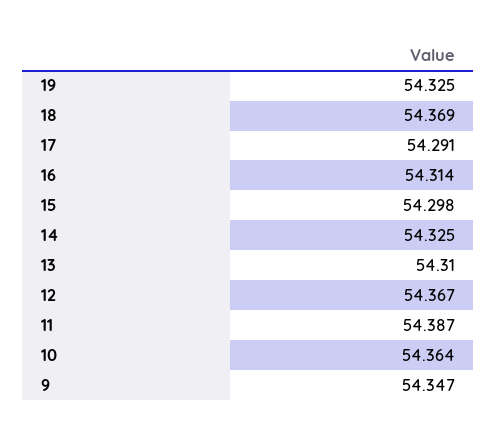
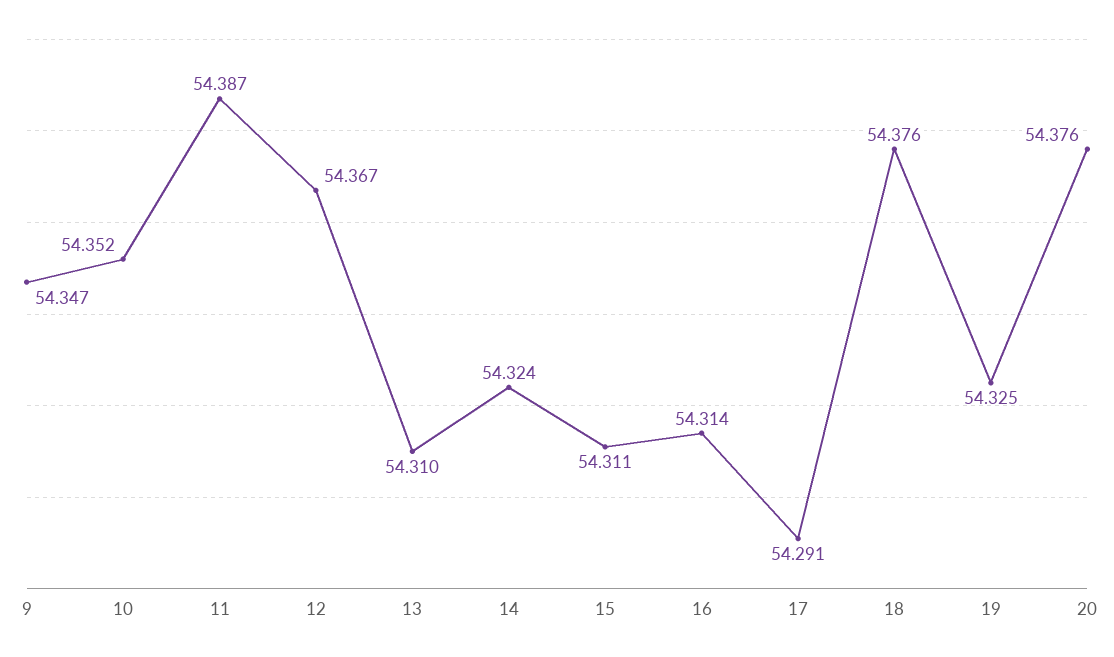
  {
    "19": 54.325,
-   "18": 54.369,
+   "18": 54.376,
    "17": 54.291,
    "16": 54.314,
-   "15": 54.298,
+   "15": 54.311,
-   "14": 54.325,
+   "14": 54.324,
    "13": 54.31,
    "12": 54.367,
    "11": 54.387,
-   "10": 54.364,
+   "10": 54.352,
-   "9": 54.347
+   "9": 54.347,
+   "20": 54.376
  }

